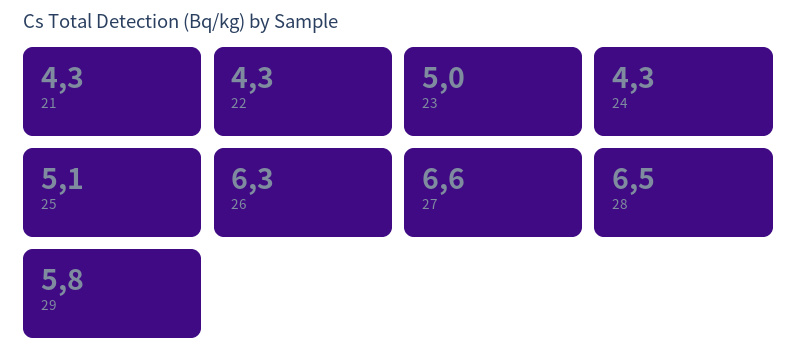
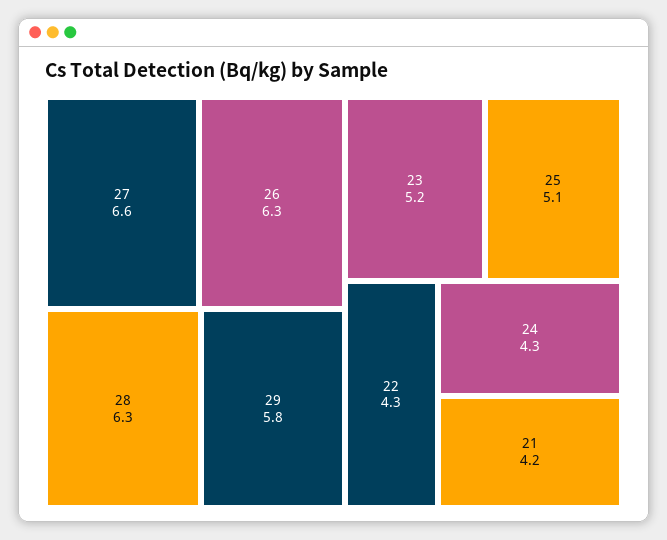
  {
-   "21": 4.3,
+   "21": 4.2,
    "22": 4.3,
-   "23": 5,
+   "23": 5.2,
    "24": 4.3,
    "25": 5.1,
    "26": 6.3,
    "27": 6.6,
-   "28": 6.5,
+   "28": 6.3,
    "29": 5.8
  }

